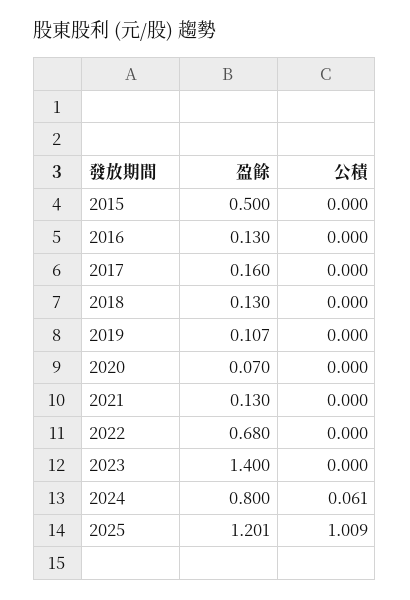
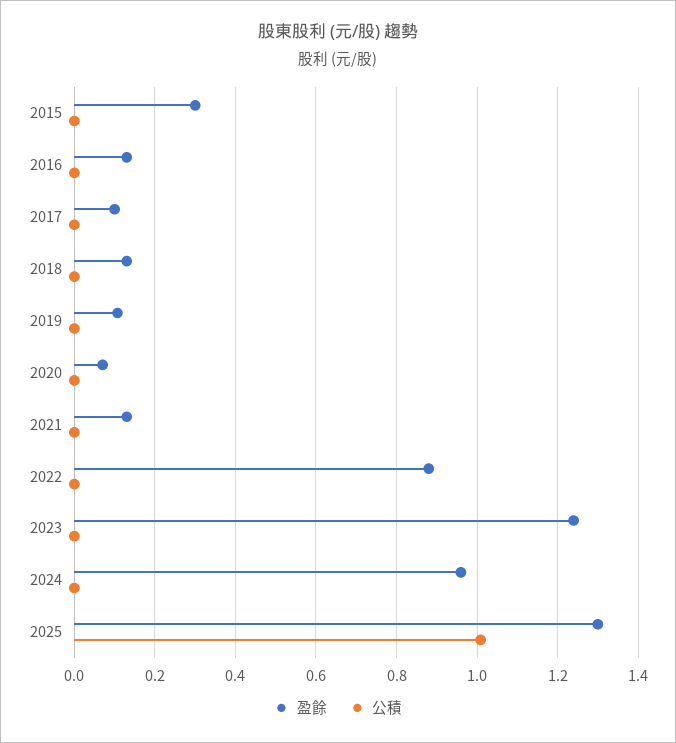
  {
    "盈餘": {
-     "2015": 0.5,
+     "2015": 0.3,
      "2016": 0.13,
-     "2017": 0.16,
+     "2017": 0.1,
      "2018": 0.13,
      "2019": 0.107,
      "2020": 0.07,
      "2021": 0.13,
-     "2022": 0.68,
+     "2022": 0.88,
-     "2023": 1.4,
+     "2023": 1.24,
-     "2024": 0.8,
+     "2024": 0.96,
-     "2025": 1.201
+     "2025": 1.3
    },
    "公積": {
      "2015": 0,
      "2016": 0,
      "2017": 0,
      "2018": 0,
      "2019": 0,
      "2020": 0,
      "2021": 0,
      "2022": 0,
      "2023": 0,
-     "2024": 0.061,
+     "2024": 0,
      "2025": 1.009
    }
  }

